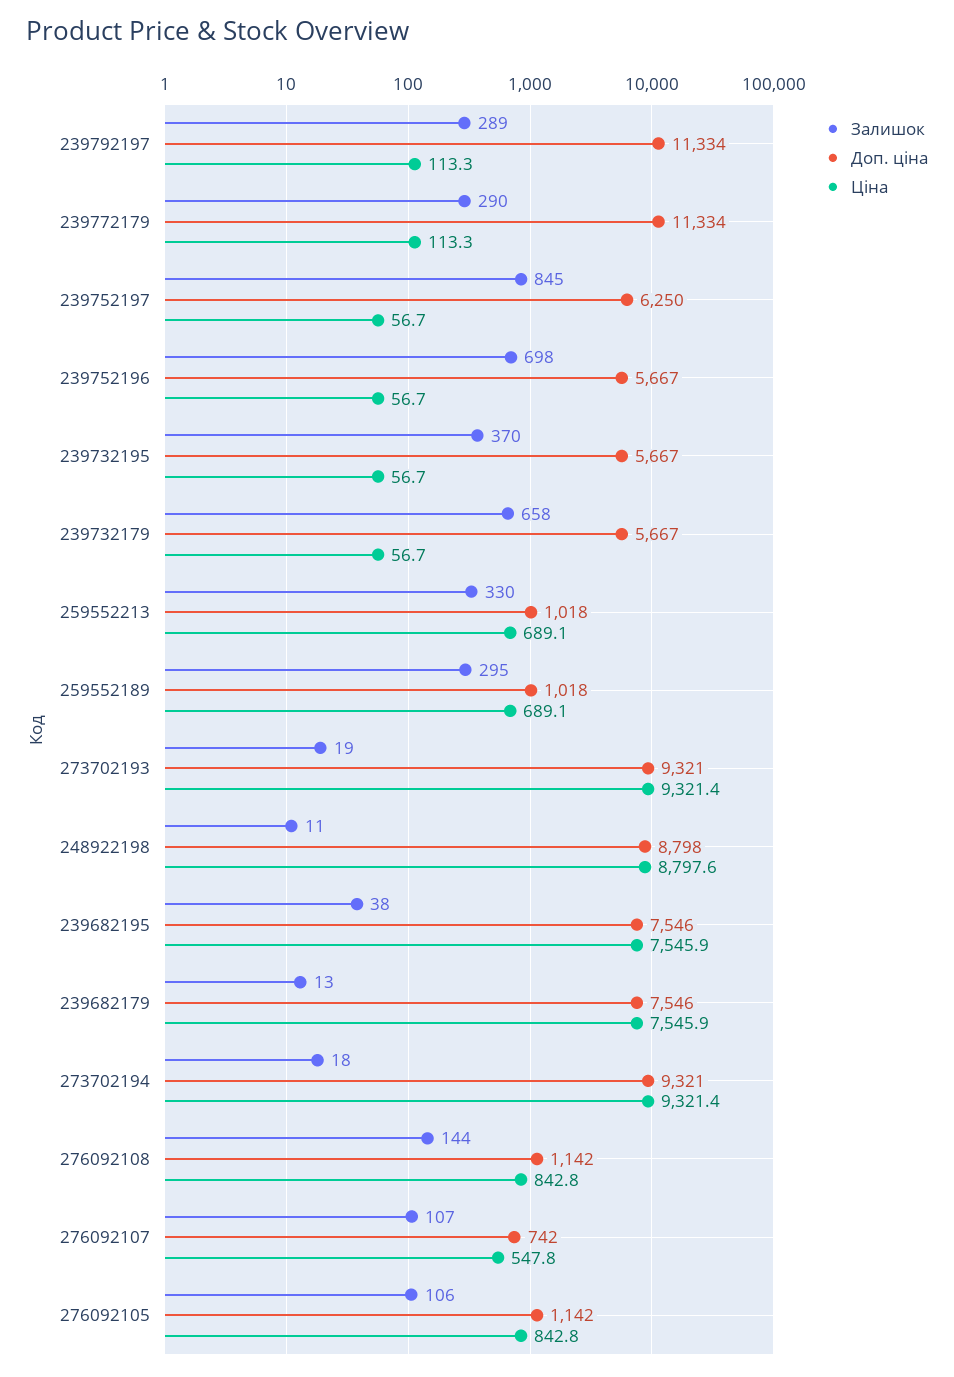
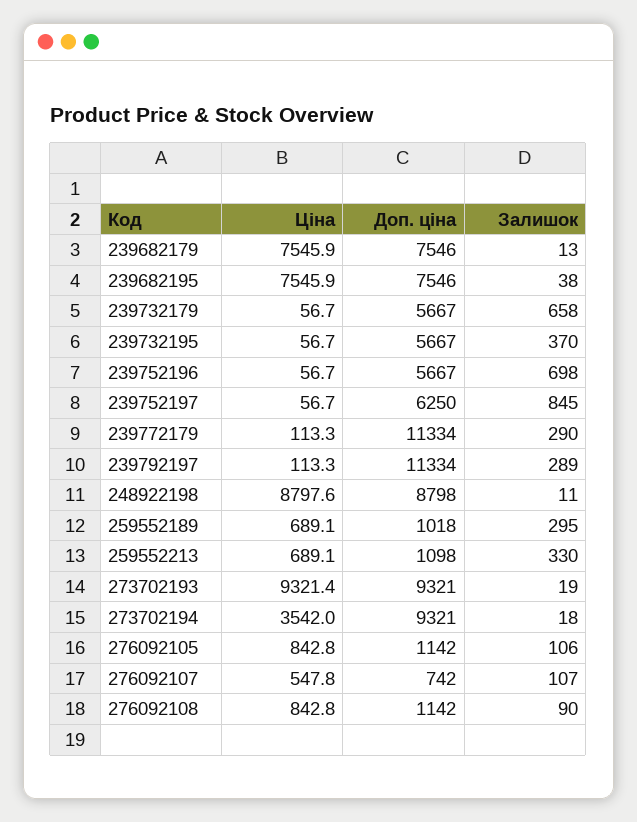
  {
    "Залишок": {
      "239792197": 289,
      "239772179": 290,
      "239752197": 845,
      "239752196": 698,
      "239732195": 370,
      "239732179": 658,
      "259552213": 330,
      "259552189": 295,
      "273702193": 19,
      "248922198": 11,
      "239682195": 38,
      "239682179": 13,
      "273702194": 18,
-     "276092108": 144,
+     "276092108": 90,
      "276092107": 107,
      "276092105": 106
    },
    "Доп. ціна": {
      "239792197": 11334,
      "239772179": 11334,
      "239752197": 6250,
      "239752196": 5667,
      "239732195": 5667,
      "239732179": 5667,
-     "259552213": 1018,
+     "259552213": 1098,
      "259552189": 1018,
      "273702193": 9321,
      "248922198": 8798,
      "239682195": 7546,
      "239682179": 7546,
      "273702194": 9321,
      "276092108": 1142,
      "276092107": 742,
      "276092105": 1142
    },
    "Ціна": {
      "239792197": 113.3,
      "239772179": 113.3,
      "239752197": 56.7,
      "239752196": 56.7,
      "239732195": 56.7,
      "239732179": 56.7,
      "259552213": 689.1,
      "259552189": 689.1,
      "273702193": 9321.4,
      "248922198": 8797.6,
      "239682195": 7545.9,
      "239682179": 7545.9,
-     "273702194": 9321.4,
+     "273702194": 3542,
      "276092108": 842.8,
      "276092107": 547.8,
      "276092105": 842.8
    }
  }

